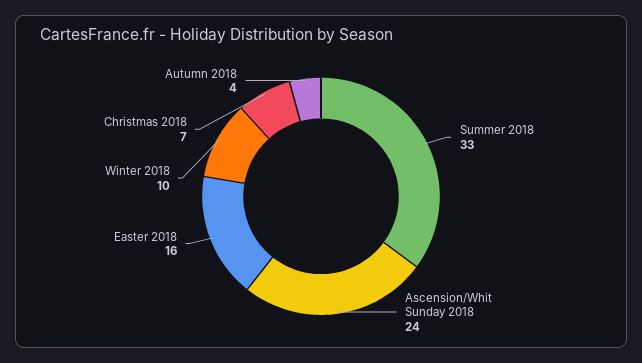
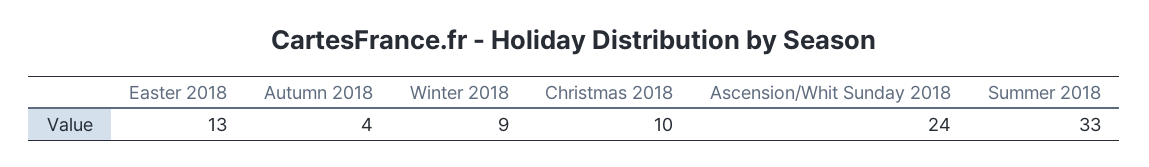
  {
    "Summer 2018": 33,
    "Ascension/Whit Sunday 2018": 24,
-   "Easter 2018": 16,
+   "Easter 2018": 13,
-   "Winter 2018": 10,
+   "Winter 2018": 9,
-   "Christmas 2018": 7,
+   "Christmas 2018": 10,
    "Autumn 2018": 4
  }

